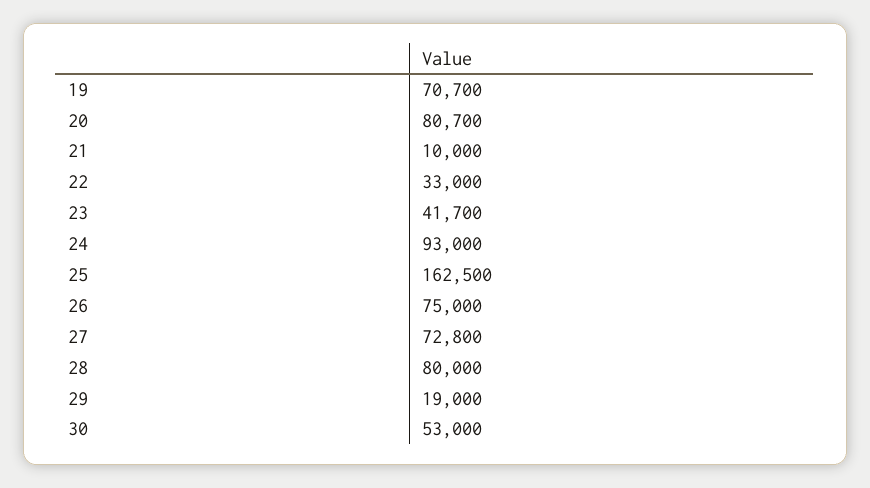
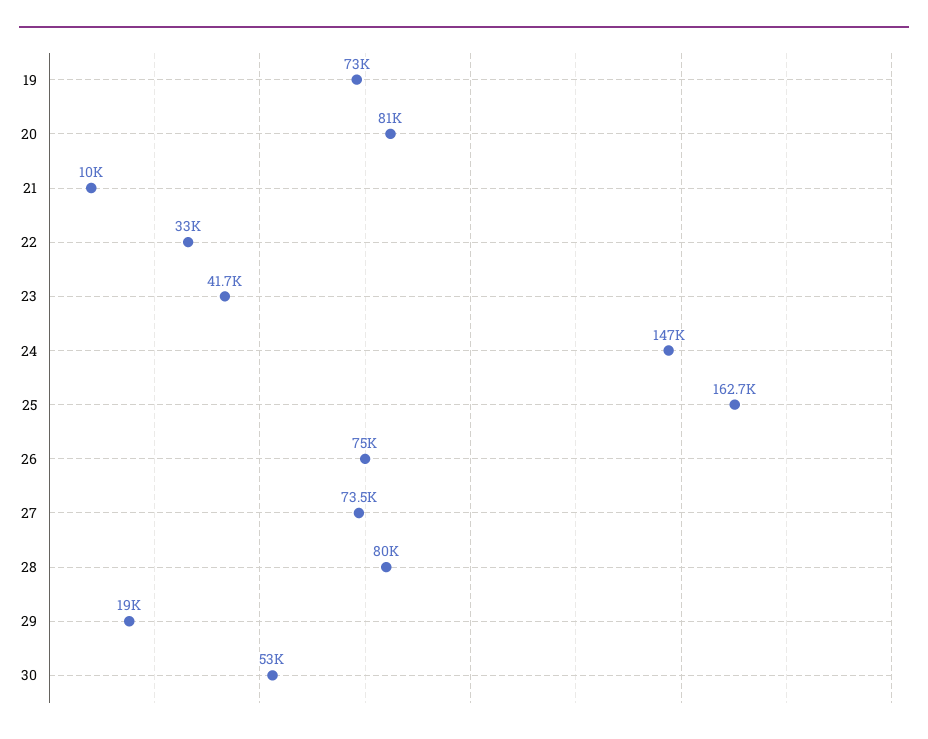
  {
-   "19": 70700,
+   "19": 73000,
-   "20": 80700,
+   "20": 81000,
    "21": 10000,
    "22": 33000,
    "23": 41700,
-   "24": 93000,
+   "24": 147000,
-   "25": 162500,
+   "25": 162700,
    "26": 75000,
-   "27": 72800,
+   "27": 73500,
    "28": 80000,
    "29": 19000,
    "30": 53000
  }

